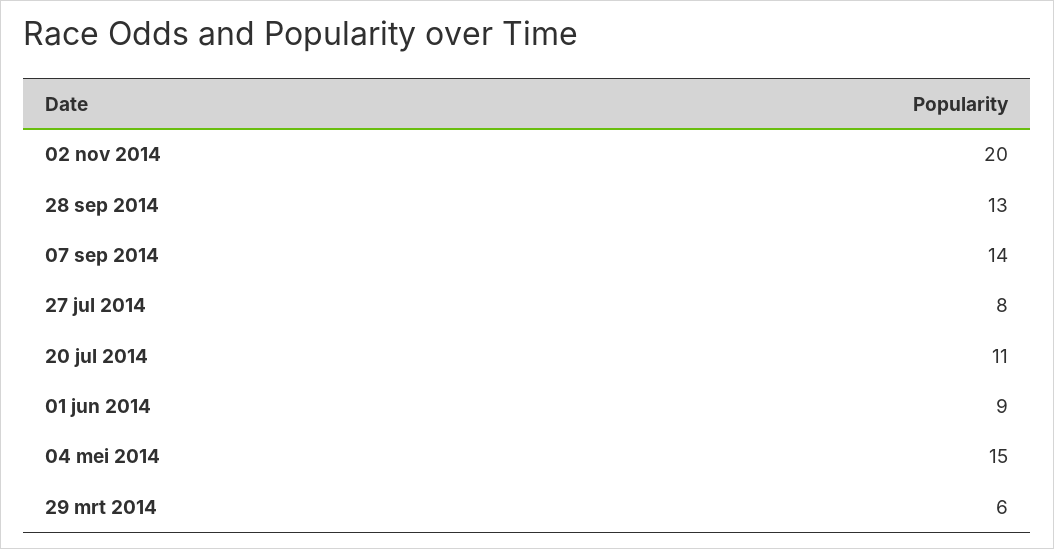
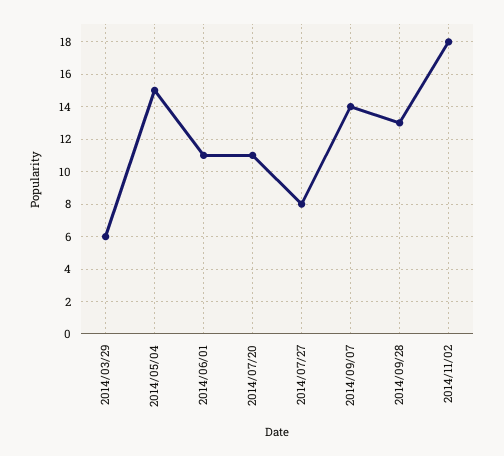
  {
-   "02 nov 2014": 20,
+   "02 nov 2014": 18,
    "28 sep 2014": 13,
    "07 sep 2014": 14,
    "27 jul 2014": 8,
    "20 jul 2014": 11,
-   "01 jun 2014": 9,
+   "01 jun 2014": 11,
    "04 mei 2014": 15,
    "29 mrt 2014": 6
  }

